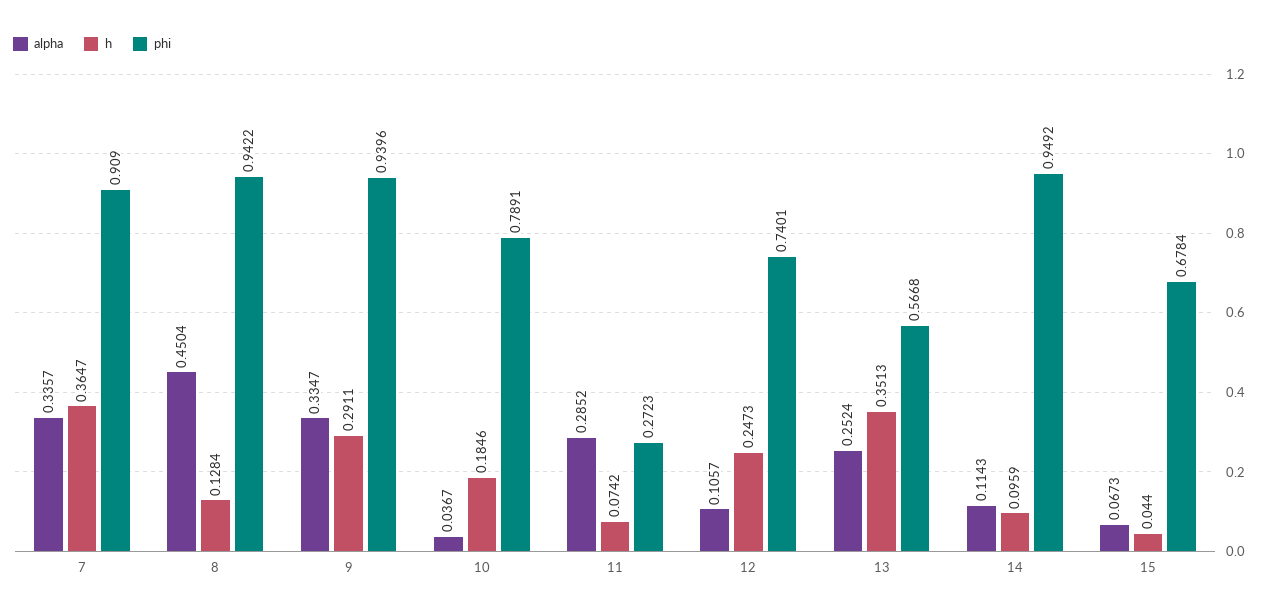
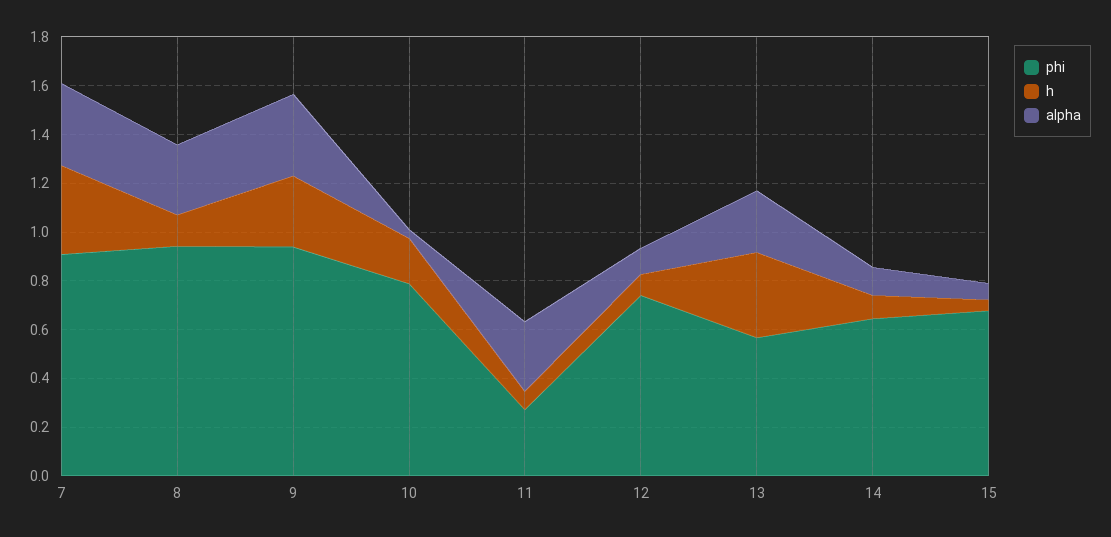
  {
    "alpha": {
      "7": 0.3357,
-     "8": 0.4504,
+     "8": 0.3,
      "9": 0.3347,
      "10": 0.0367,
      "11": 0.2852,
      "12": 0.1057,
      "13": 0.2524,
      "14": 0.1143,
      "15": 0.0673
    },
    "h": {
      "7": 0.3647,
      "8": 0.1284,
      "9": 0.2911,
      "10": 0.1846,
      "11": 0.0742,
-     "12": 0.2473,
+     "12": 0.1,
      "13": 0.3513,
      "14": 0.0959,
      "15": 0.044
    },
    "phi": {
      "7": 0.909,
      "8": 0.9422,
      "9": 0.9396,
      "10": 0.7891,
      "11": 0.2723,
      "12": 0.7401,
      "13": 0.5668,
-     "14": 0.9492,
+     "14": 0.65,
      "15": 0.6784
    }
  }

